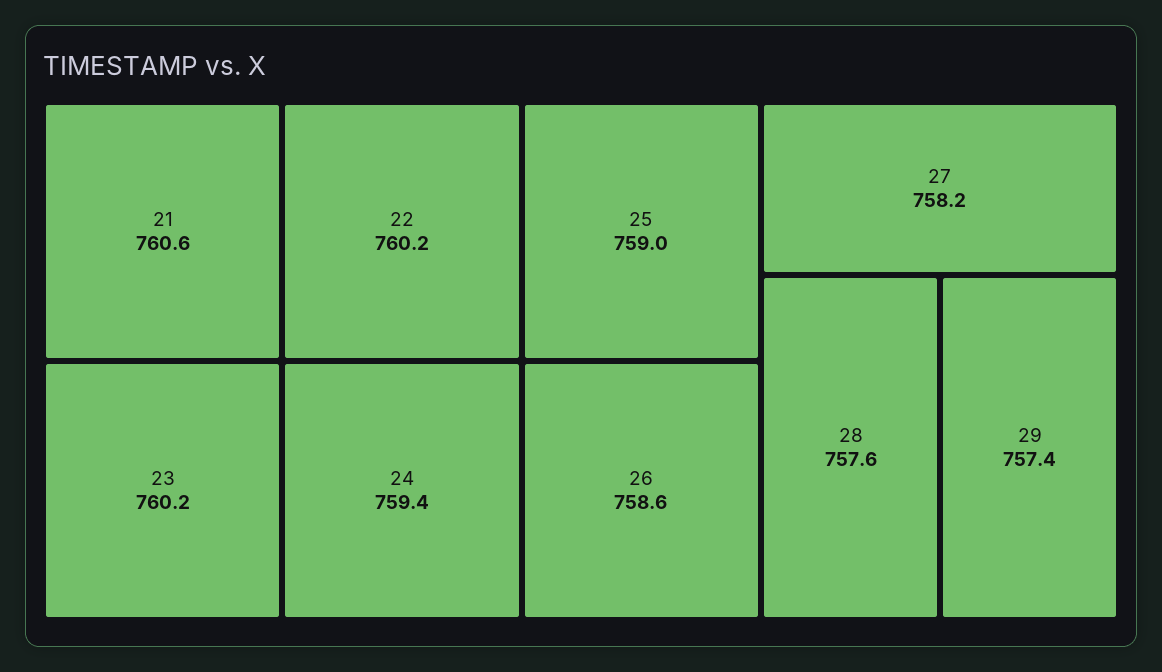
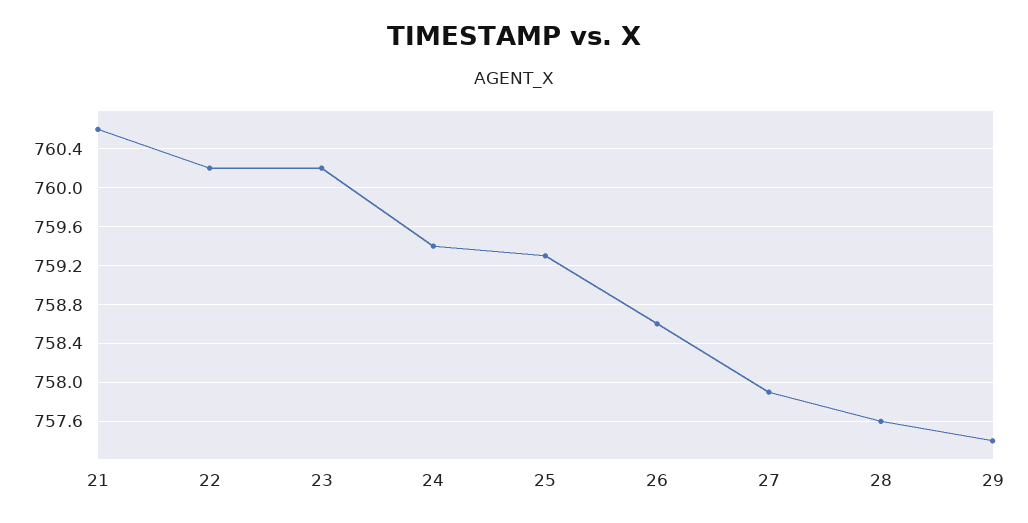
  {
    "21": 760.6,
    "22": 760.2,
    "23": 760.2,
    "24": 759.4,
-   "25": 759,
+   "25": 759.3,
    "26": 758.6,
-   "27": 758.2,
+   "27": 757.9,
    "28": 757.6,
    "29": 757.4
  }

